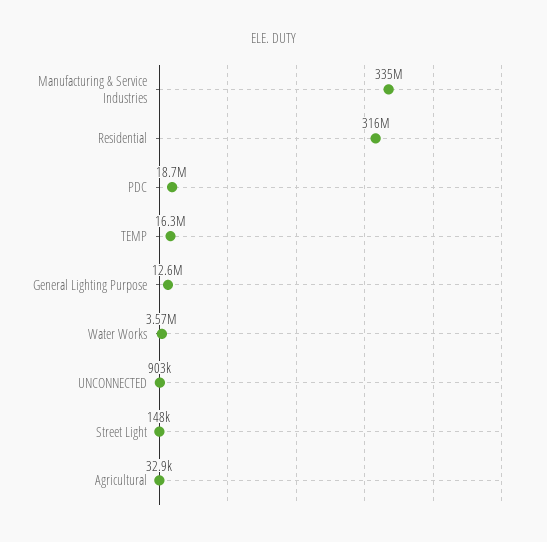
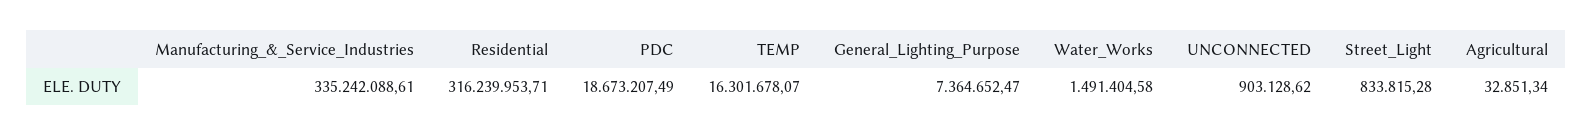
  {
    "Manufacturing & Service Industries": 335242088.61,
    "Residential": 316239953.71,
    "PDC": 18673207.49,
    "TEMP": 16301678.07,
-   "General Lighting Purpose": 12600000,
+   "General Lighting Purpose": 7364652.47,
-   "Water Works": 3570000,
+   "Water Works": 1491404.58,
    "UNCONNECTED": 903128.62,
-   "Street Light": 148000,
+   "Street Light": 833815.28,
    "Agricultural": 32851.34
  }

